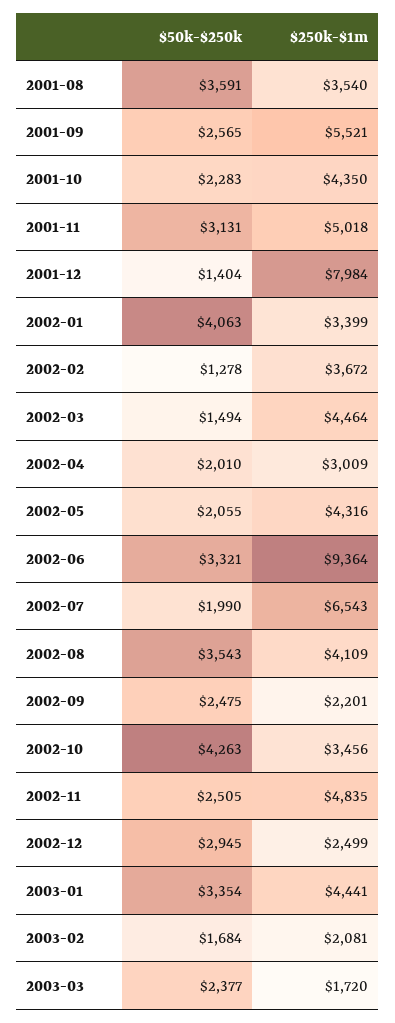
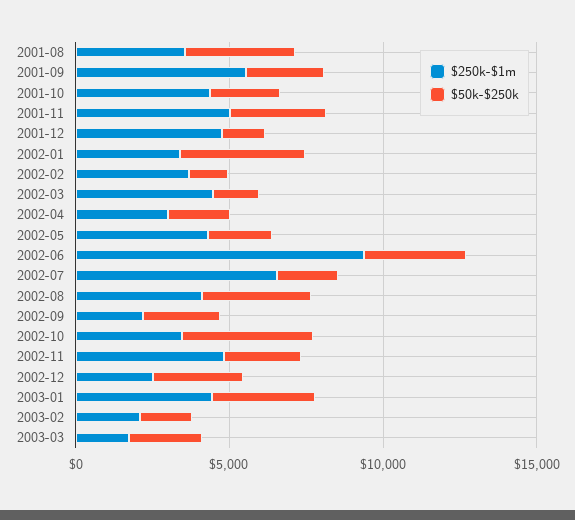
  {
    "$50k-$250k": {
      "2001-08": 3591,
      "2001-09": 2565,
      "2001-10": 2283,
      "2001-11": 3131,
      "2001-12": 1404,
      "2002-01": 4063,
      "2002-02": 1278,
      "2002-03": 1494,
      "2002-04": 2010,
      "2002-05": 2055,
      "2002-06": 3321,
      "2002-07": 1990,
      "2002-08": 3543,
      "2002-09": 2475,
      "2002-10": 4263,
      "2002-11": 2505,
      "2002-12": 2945,
      "2003-01": 3354,
      "2003-02": 1684,
      "2003-03": 2377
    },
    "$250k-$1m": {
      "2001-08": 3540,
      "2001-09": 5521,
      "2001-10": 4350,
      "2001-11": 5018,
-     "2001-12": 7984,
+     "2001-12": 5000,
      "2002-01": 3399,
      "2002-02": 3672,
      "2002-03": 4464,
      "2002-04": 3009,
      "2002-05": 4316,
      "2002-06": 9364,
      "2002-07": 6543,
      "2002-08": 4109,
      "2002-09": 2201,
      "2002-10": 3456,
      "2002-11": 4835,
      "2002-12": 2499,
      "2003-01": 4441,
      "2003-02": 2081,
      "2003-03": 1720
    }
  }

